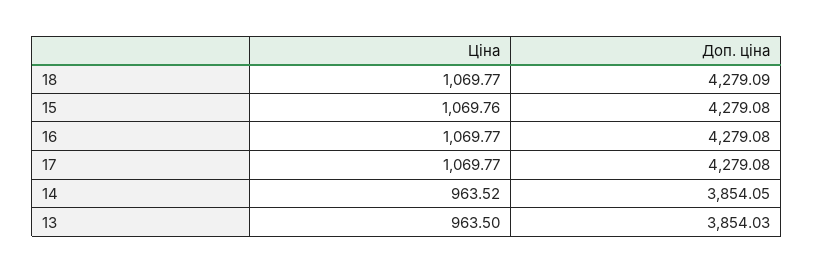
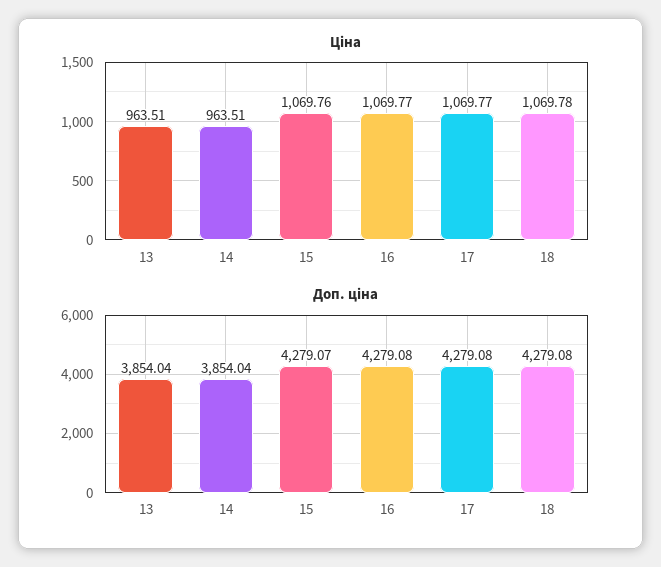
  {
    "Ціна": {
-     "18": 1069.77,
+     "18": 1069.78,
      "15": 1069.76,
      "16": 1069.77,
      "17": 1069.77,
-     "14": 963.52,
+     "14": 963.51,
-     "13": 963.5
+     "13": 963.51
    },
    "Доп. ціна": {
-     "18": 4279.09,
+     "18": 4279.08,
-     "15": 4279.08,
+     "15": 4279.07,
      "16": 4279.08,
      "17": 4279.08,
-     "14": 3854.05,
+     "14": 3854.04,
-     "13": 3854.03
+     "13": 3854.04
    }
  }

